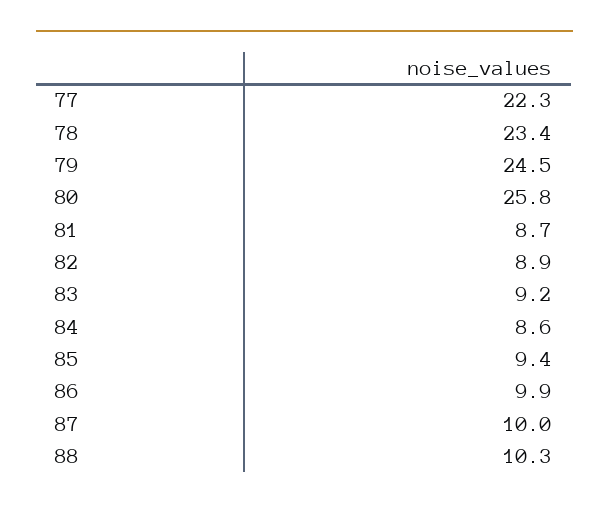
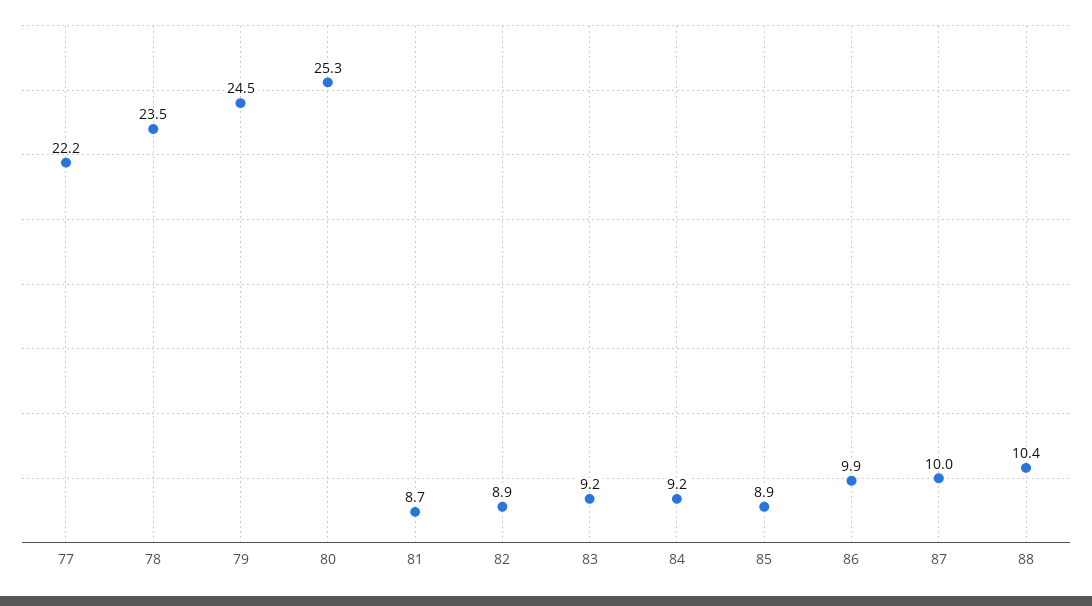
  {
-   "77": 22.3,
+   "77": 22.2,
-   "78": 23.4,
+   "78": 23.5,
    "79": 24.5,
-   "80": 25.8,
+   "80": 25.3,
    "81": 8.7,
    "82": 8.9,
    "83": 9.2,
-   "84": 8.6,
+   "84": 9.2,
-   "85": 9.4,
+   "85": 8.9,
    "86": 9.9,
    "87": 10,
-   "88": 10.3
+   "88": 10.4
  }

